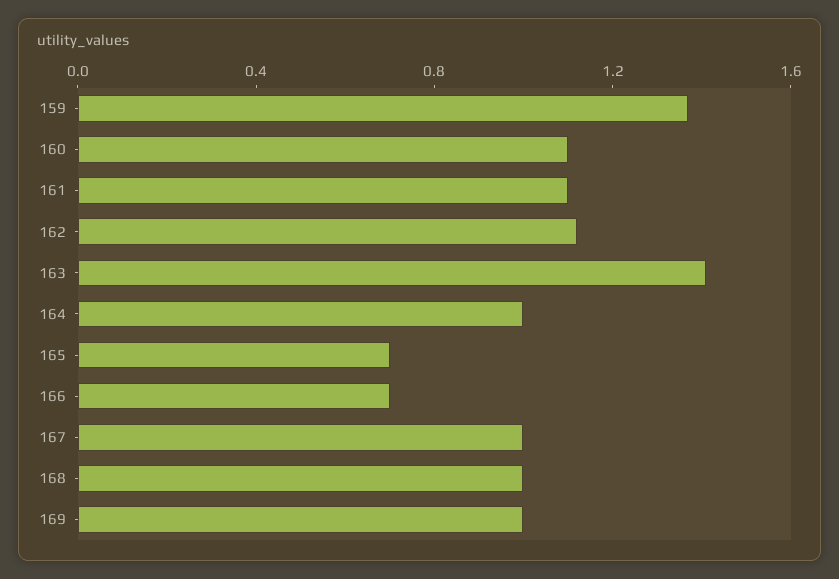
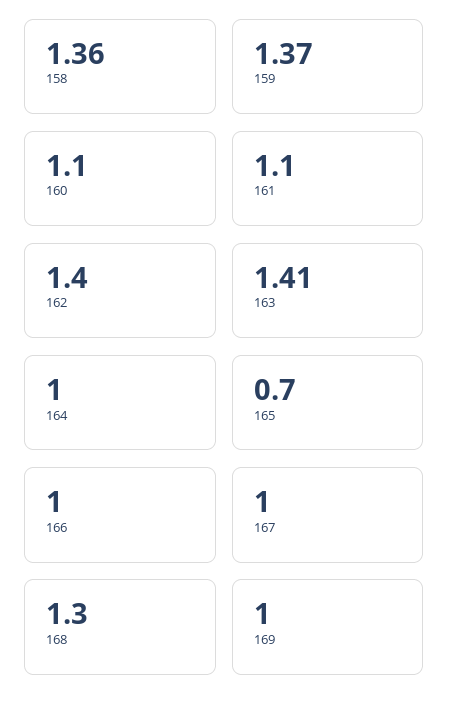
  {
    "159": 1.37,
    "160": 1.1,
    "161": 1.1,
-   "162": 1.1,
+   "162": 1.4,
    "163": 1.41,
    "164": 1,
    "165": 0.7,
-   "166": 0.7,
+   "166": 1,
    "167": 1,
-   "168": 1,
+   "168": 1.3,
-   "169": 1
+   "169": 1,
+   "158": 1.36
  }

